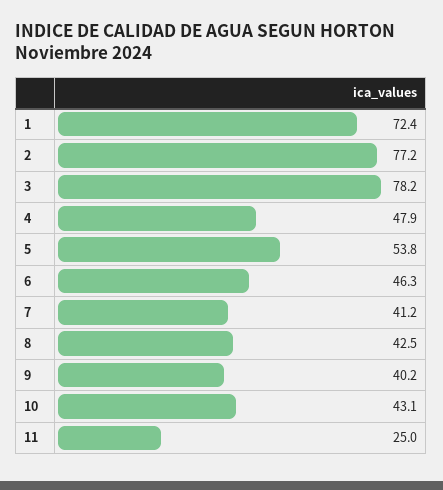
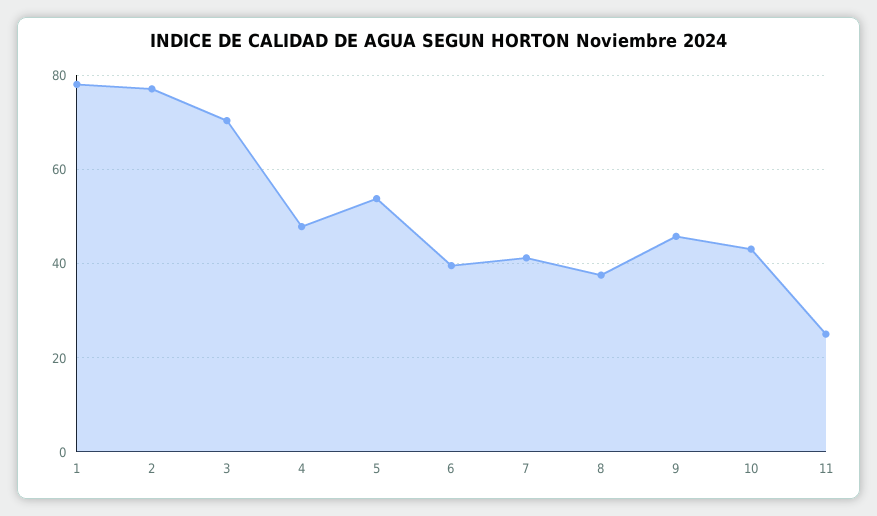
  {
-   "1": 72.4,
+   "1": 78,
    "2": 77.2,
-   "3": 78.2,
+   "3": 70,
    "4": 47.9,
    "5": 53.8,
-   "6": 46.3,
+   "6": 40,
    "7": 41.2,
-   "8": 42.5,
+   "8": 38,
-   "9": 40.2,
+   "9": 46,
    "10": 43.1,
    "11": 25
  }

